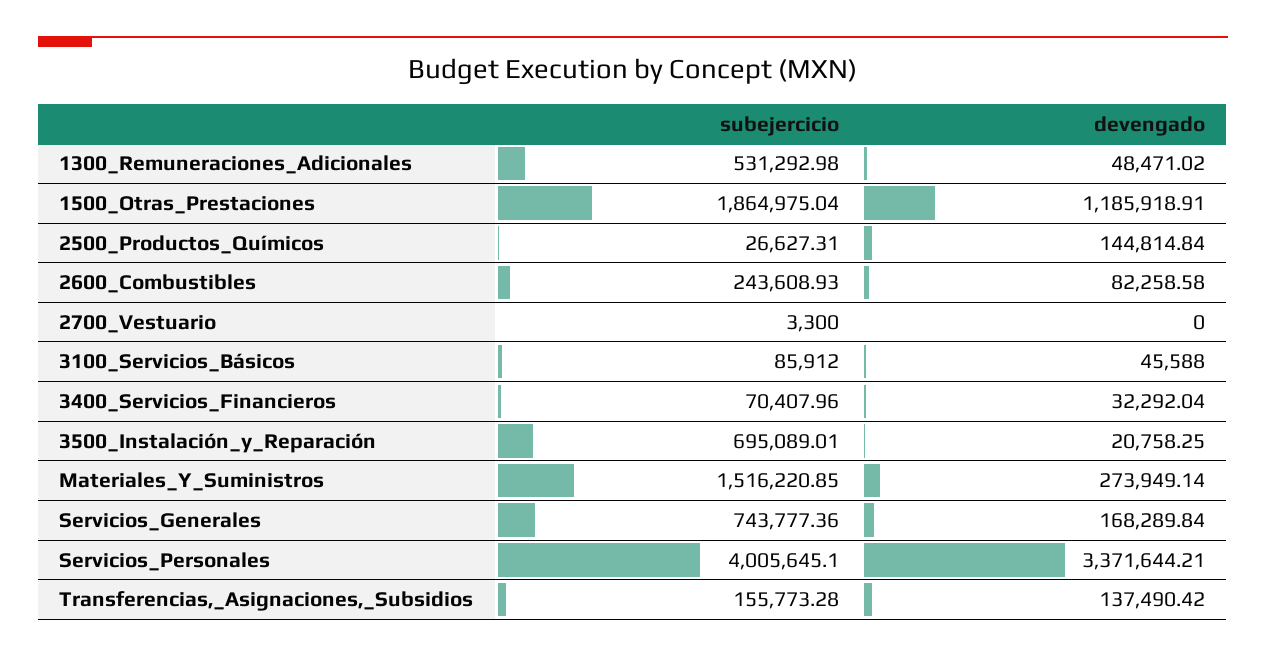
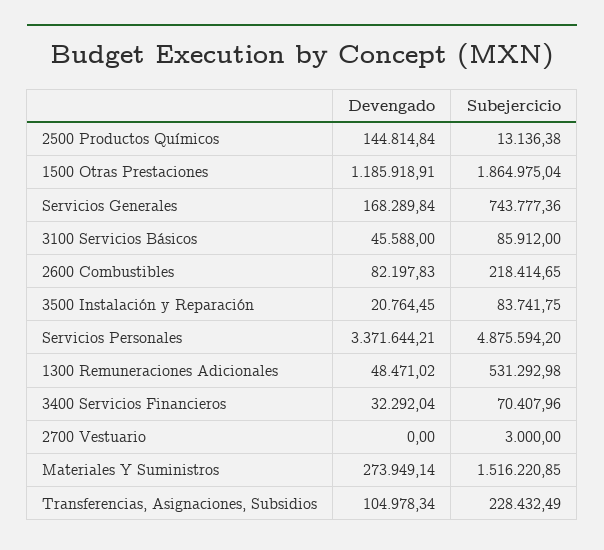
  {
    "subejercicio": {
      "1300_Remuneraciones_Adicionales": 531292.98,
      "1500_Otras_Prestaciones": 1864975.04,
-     "2500_Productos_Químicos": 26627.31,
+     "2500_Productos_Químicos": 13136.38,
-     "2600_Combustibles": 243608.93,
+     "2600_Combustibles": 218414.65,
-     "2700_Vestuario": 3300,
+     "2700_Vestuario": 3000,
      "3100_Servicios_Básicos": 85912,
      "3400_Servicios_Financieros": 70407.96,
-     "3500_Instalación_y_Reparación": 695089.01,
+     "3500_Instalación_y_Reparación": 83741.75,
      "Materiales_Y_Suministros": 1516220.85,
      "Servicios_Generales": 743777.36,
-     "Servicios_Personales": 4005645.1,
+     "Servicios_Personales": 4875594.2,
-     "Transferencias,_Asignaciones,_Subsidios": 155773.28
+     "Transferencias,_Asignaciones,_Subsidios": 228432.49
    },
    "devengado": {
      "1300_Remuneraciones_Adicionales": 48471.02,
      "1500_Otras_Prestaciones": 1185918.91,
      "2500_Productos_Químicos": 144814.84,
-     "2600_Combustibles": 82258.58,
+     "2600_Combustibles": 82197.83,
      "2700_Vestuario": 0,
      "3100_Servicios_Básicos": 45588,
      "3400_Servicios_Financieros": 32292.04,
-     "3500_Instalación_y_Reparación": 20758.25,
+     "3500_Instalación_y_Reparación": 20764.45,
      "Materiales_Y_Suministros": 273949.14,
      "Servicios_Generales": 168289.84,
      "Servicios_Personales": 3371644.21,
-     "Transferencias,_Asignaciones,_Subsidios": 137490.42
+     "Transferencias,_Asignaciones,_Subsidios": 104978.34
    }
  }

